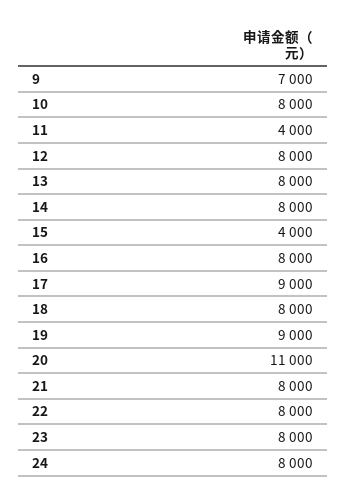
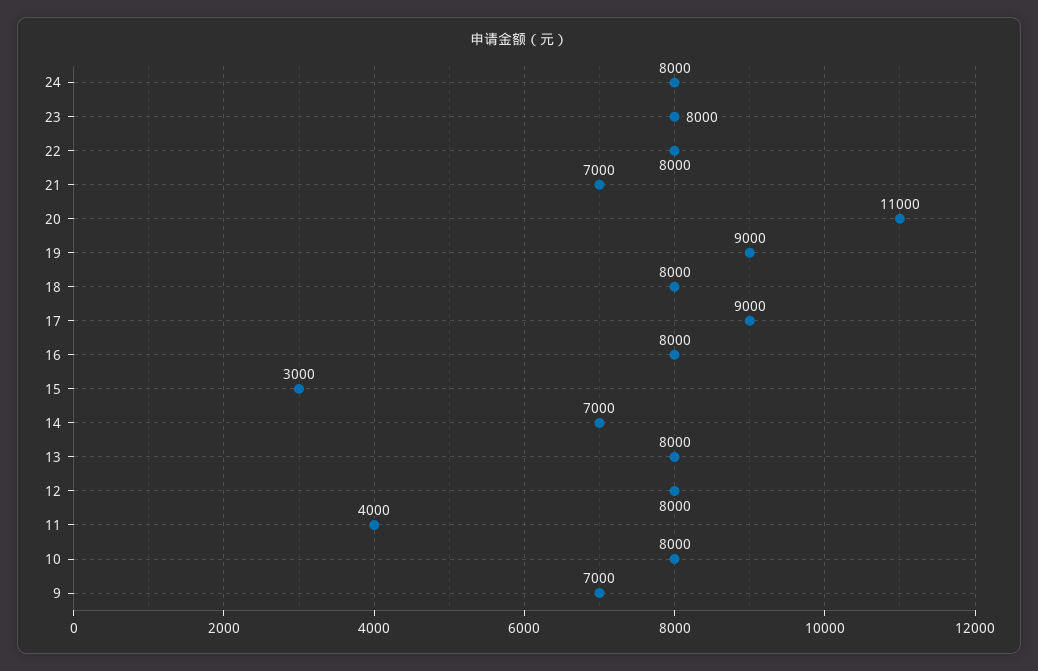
  {
    "9": 7000,
    "10": 8000,
    "11": 4000,
    "12": 8000,
    "13": 8000,
-   "14": 8000,
+   "14": 7000,
-   "15": 4000,
+   "15": 3000,
    "16": 8000,
    "17": 9000,
    "18": 8000,
    "19": 9000,
    "20": 11000,
-   "21": 8000,
+   "21": 7000,
    "22": 8000,
    "23": 8000,
    "24": 8000
  }

